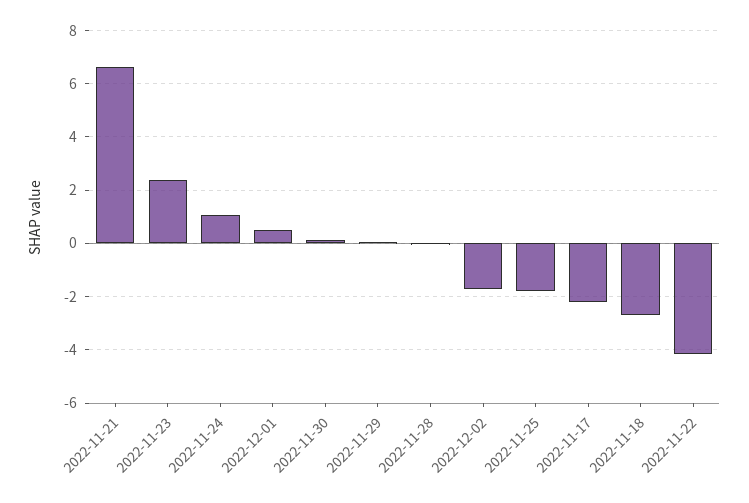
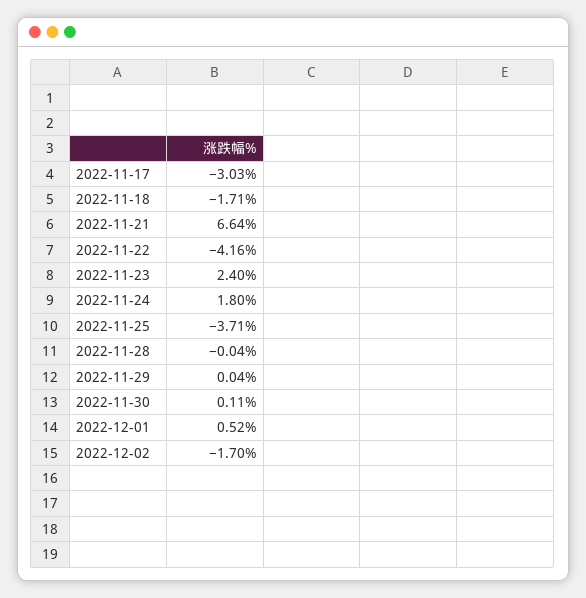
  {
    "2022-11-21": 6.64,
    "2022-11-23": 2.4,
-   "2022-11-24": 1,
+   "2022-11-24": 1.8,
    "2022-12-01": 0.52,
    "2022-11-30": 0.11,
    "2022-11-29": 0.04,
    "2022-11-28": -0.04,
    "2022-12-02": -1.7,
-   "2022-11-25": -1.75,
+   "2022-11-25": -3.71,
-   "2022-11-17": -2.25,
+   "2022-11-17": -3.03,
-   "2022-11-18": -2.75,
+   "2022-11-18": -1.71,
    "2022-11-22": -4.16
  }

